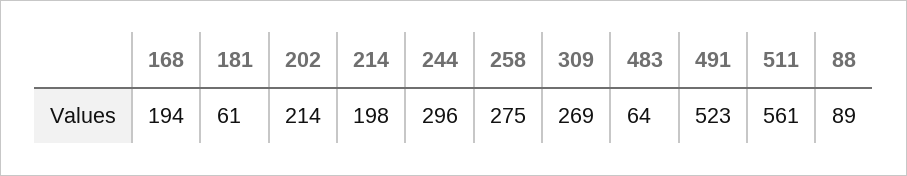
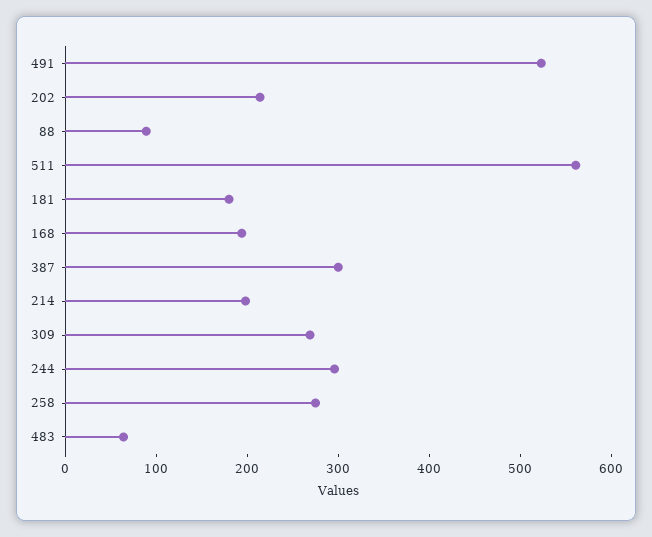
  {
    "168": 194,
-   "181": 61,
+   "181": 180,
    "202": 214,
    "214": 198,
    "244": 296,
    "258": 275,
    "309": 269,
    "483": 64,
    "491": 523,
    "511": 561,
-   "88": 89
+   "88": 89,
+   "387": 300
  }

